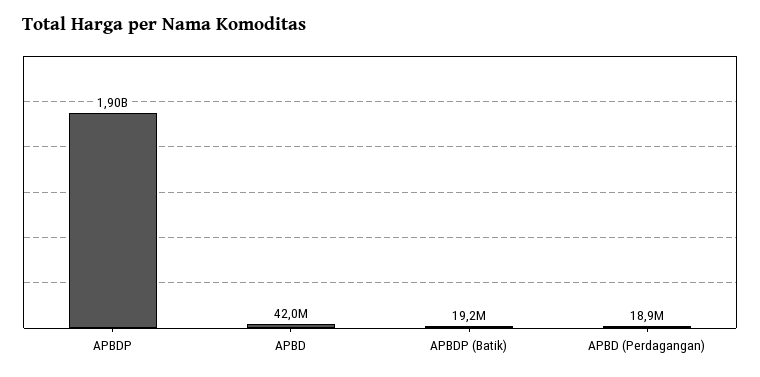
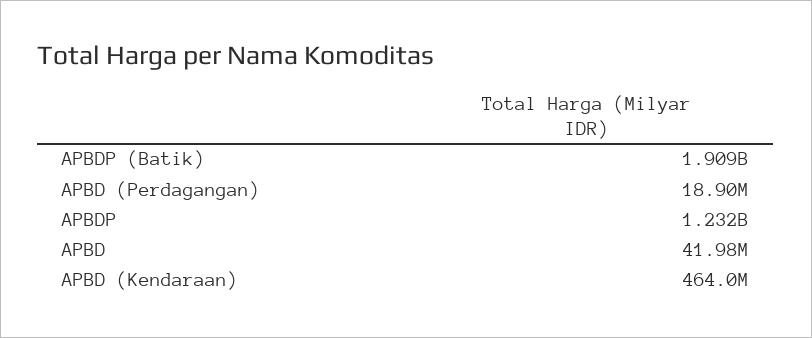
  {
-   "APBDP": 1900000000,
+   "APBDP": 1232000000,
    "APBD": 41980000,
-   "APBDP (Batik)": 19200000,
+   "APBDP (Batik)": 1909000000,
-   "APBD (Perdagangan)": 18900000
+   "APBD (Perdagangan)": 18900000,
+   "APBD (Kendaraan)": 464000000
  }

